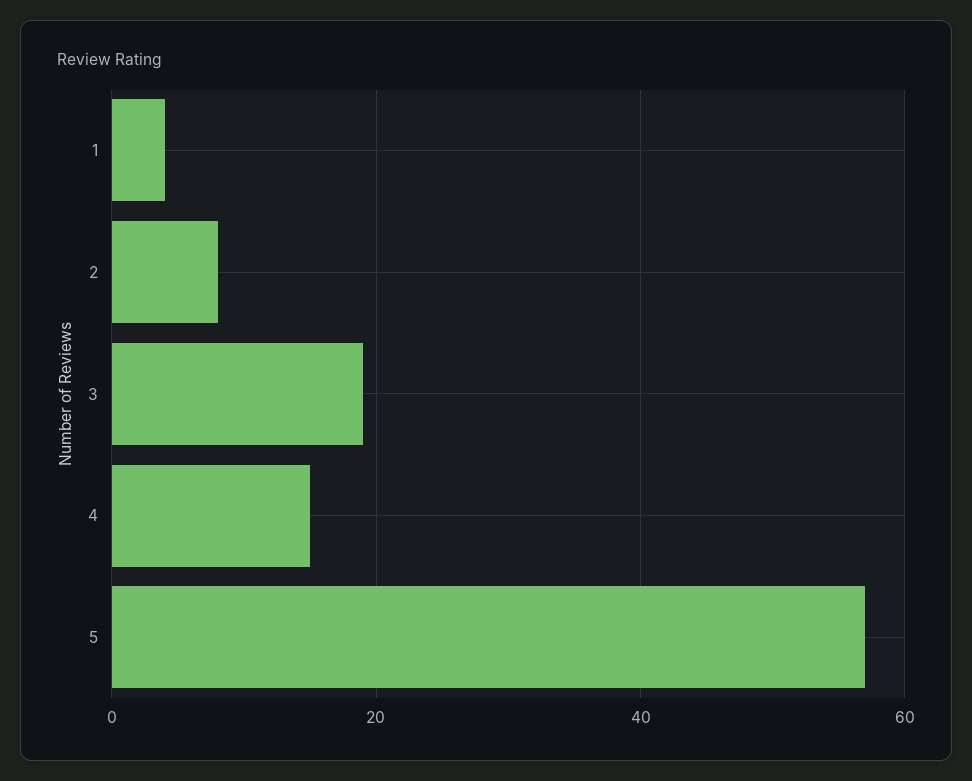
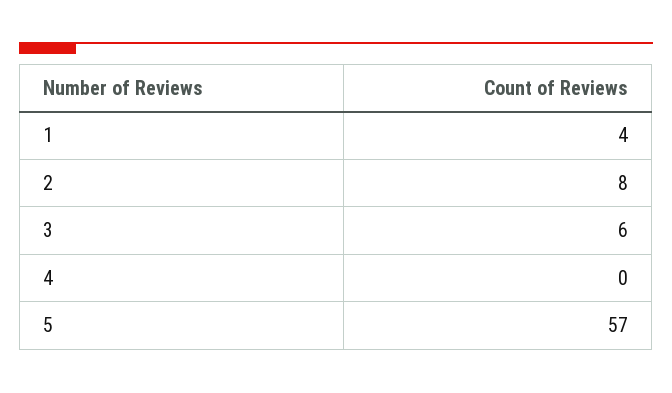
  {
    "1": 4,
    "2": 8,
-   "3": 20,
+   "3": 6,
-   "4": 15,
+   "4": 0,
    "5": 57
  }

